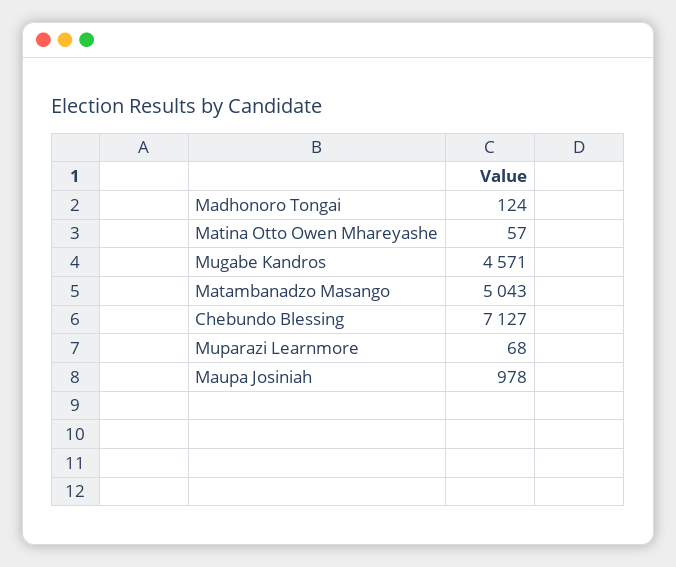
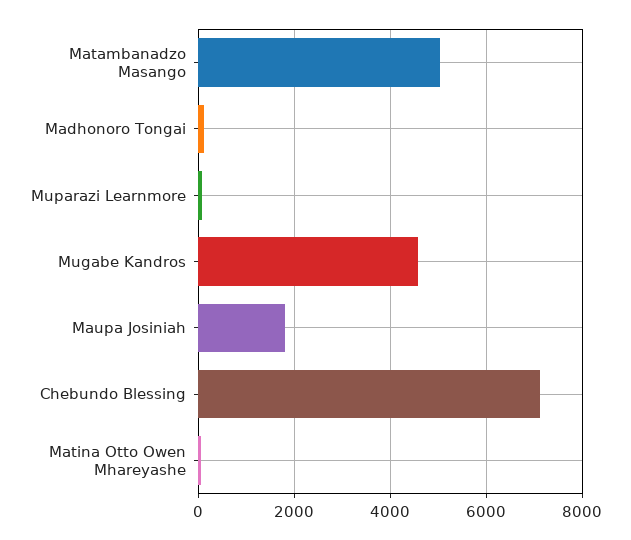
  {
    "Madhonoro Tongai": 124,
    "Matina Otto Owen Mhareyashe": 57,
    "Mugabe Kandros": 4571,
    "Matambanadzo Masango": 5043,
    "Chebundo Blessing": 7127,
    "Muparazi Learnmore": 68,
-   "Maupa Josiniah": 978
+   "Maupa Josiniah": 1800
  }

